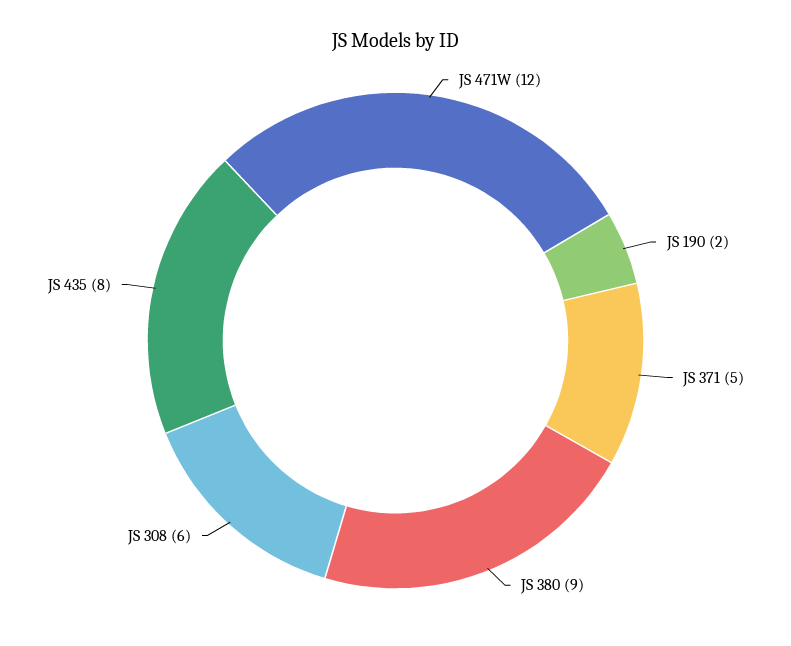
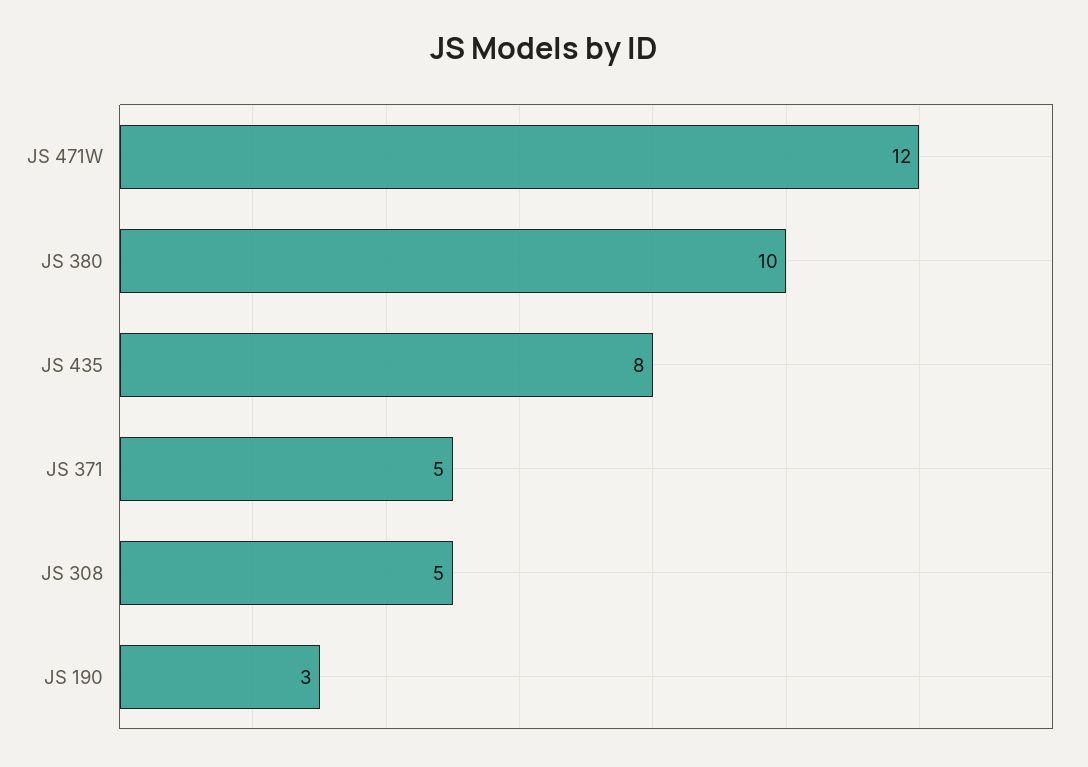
  {
    "JS 471W": 12,
-   "JS 190": 2,
+   "JS 190": 3,
    "JS 371": 5,
-   "JS 380": 9,
+   "JS 380": 10,
-   "JS 308": 6,
+   "JS 308": 5,
    "JS 435": 8
  }

